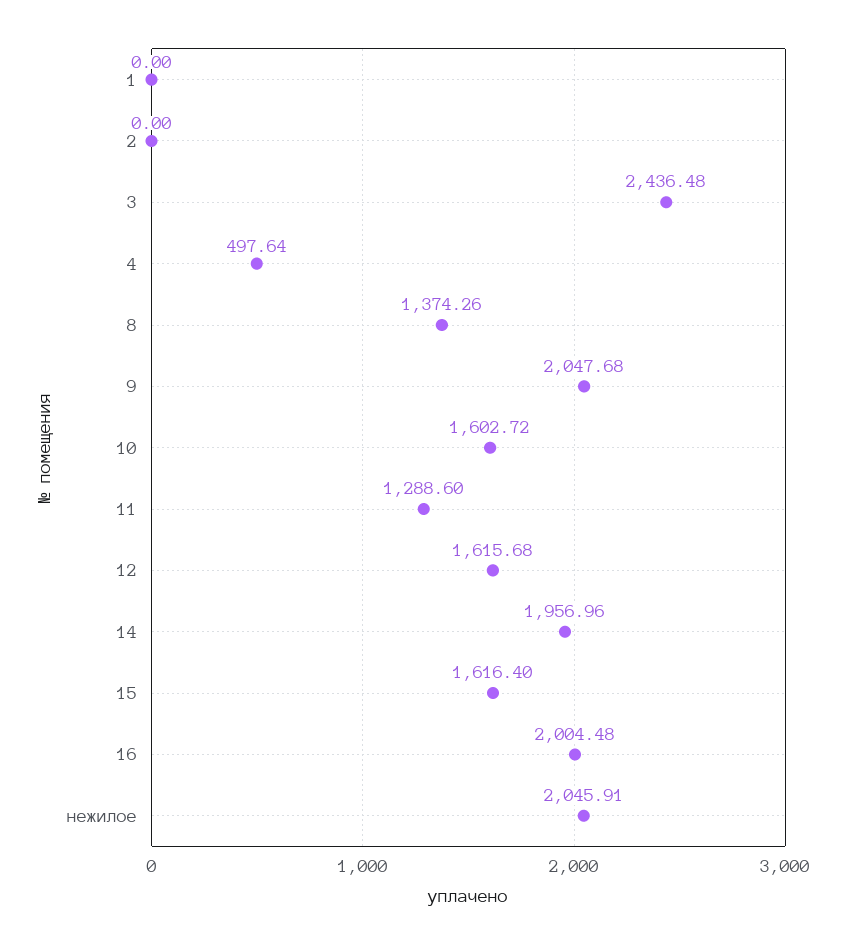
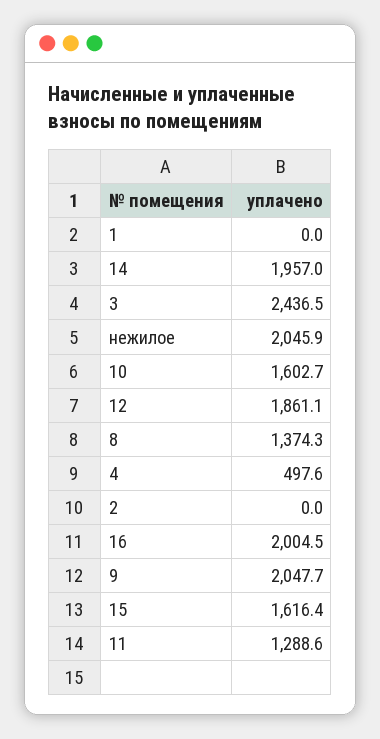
  {
    "1": 0,
    "2": 0,
    "3": 2436.48,
    "4": 497.64,
    "8": 1374.26,
    "9": 2047.68,
    "10": 1602.72,
    "11": 1288.6,
-   "12": 1615.68,
+   "12": 1861.1,
    "14": 1956.96,
    "15": 1616.4,
    "16": 2004.48,
    "нежилое": 2045.91
  }

